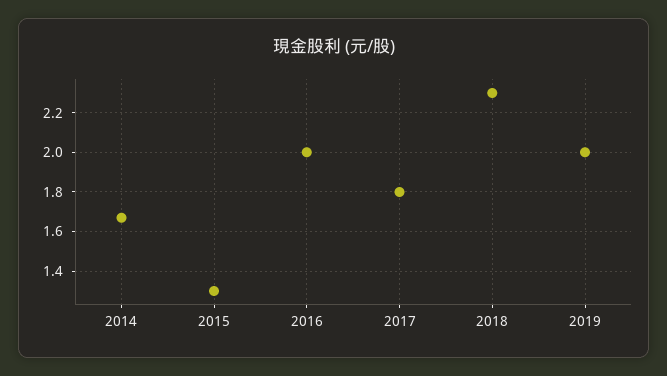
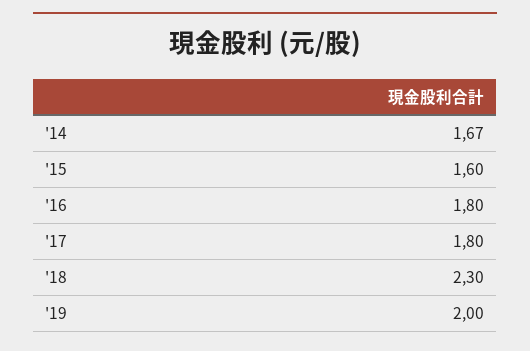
  {
    "2014": 1.67,
-   "2015": 1.3,
+   "2015": 1.6,
-   "2016": 2,
+   "2016": 1.8,
    "2017": 1.8,
    "2018": 2.3,
    "2019": 2
  }

